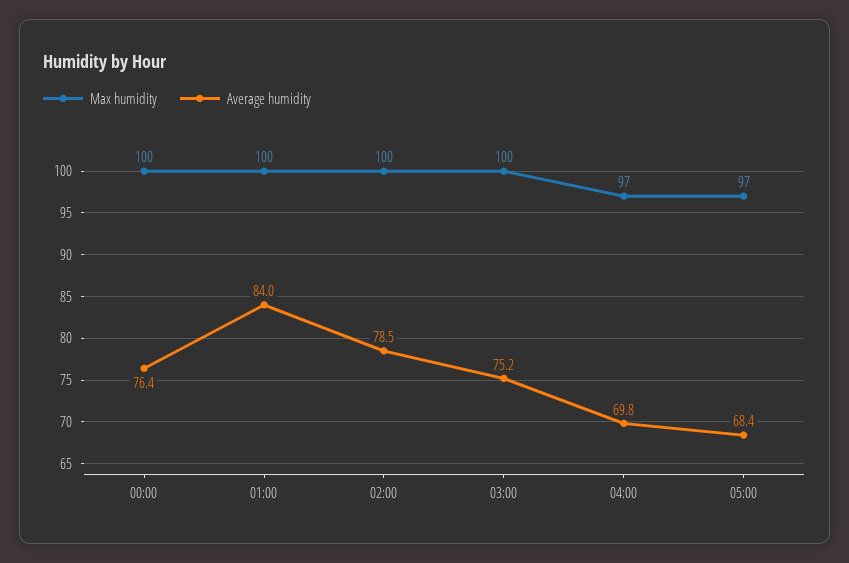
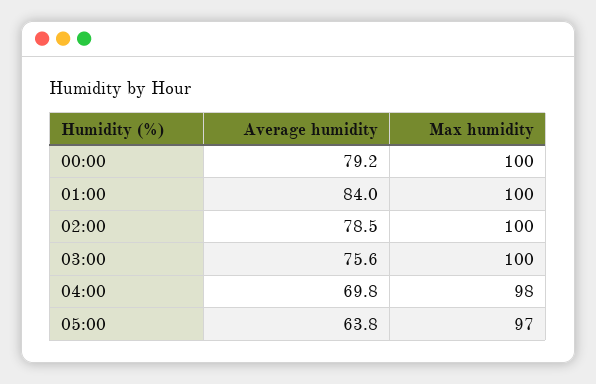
  {
    "Max humidity": {
      "00:00": 100,
      "01:00": 100,
      "02:00": 100,
      "03:00": 100,
-     "04:00": 97,
+     "04:00": 98,
      "05:00": 97
    },
    "Average humidity": {
-     "00:00": 76.4,
+     "00:00": 79.2,
      "01:00": 84,
      "02:00": 78.5,
-     "03:00": 75.2,
+     "03:00": 75.6,
      "04:00": 69.8,
-     "05:00": 68.4
+     "05:00": 63.8
    }
  }

